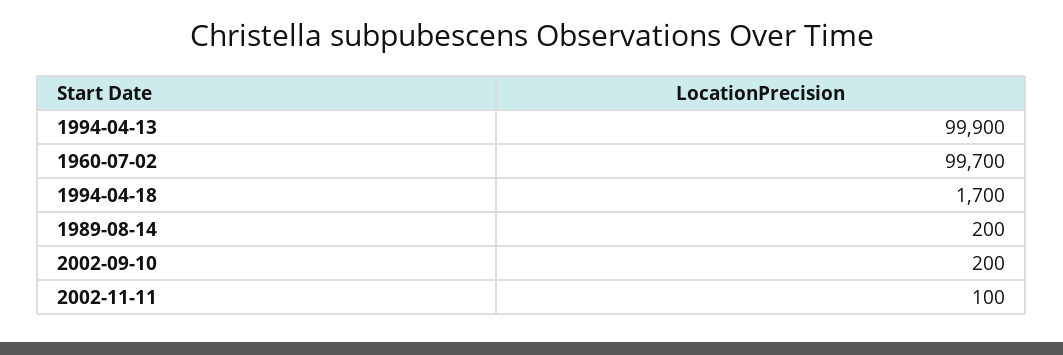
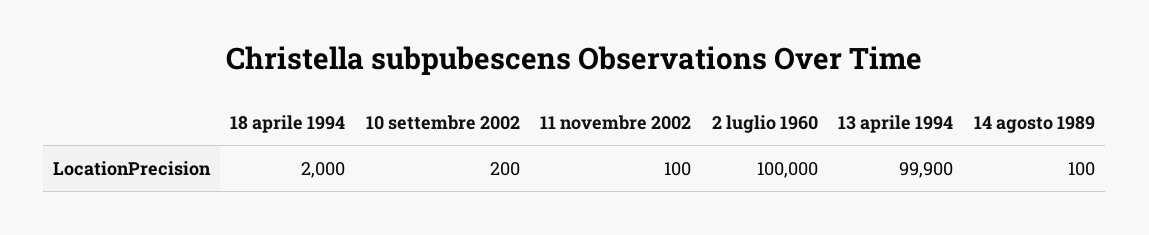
  {
    "1994-04-13": 99900,
-   "1960-07-02": 99700,
+   "1960-07-02": 100000,
-   "1994-04-18": 1700,
+   "1994-04-18": 2000,
-   "1989-08-14": 200,
+   "1989-08-14": 100,
    "2002-09-10": 200,
    "2002-11-11": 100
  }

